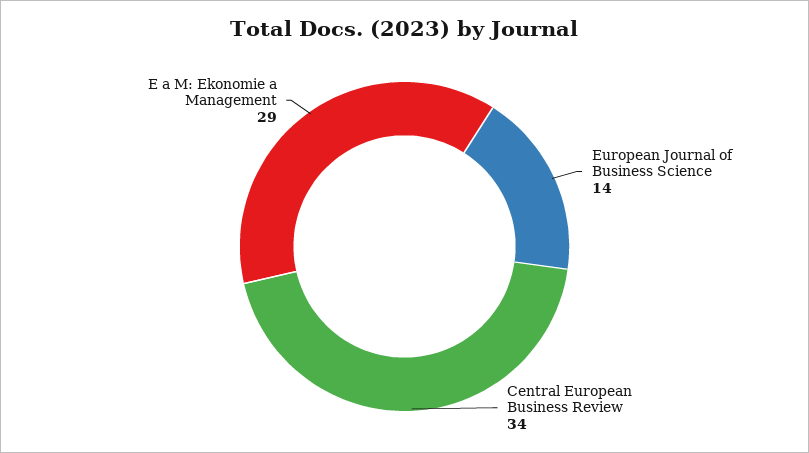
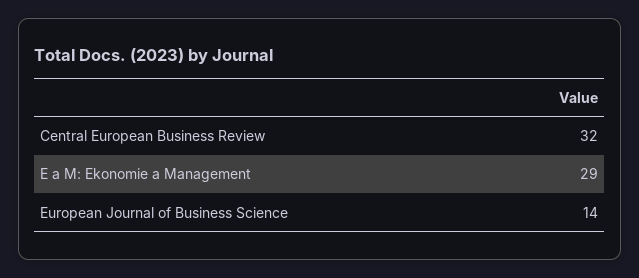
  {
    "European Journal of Business Science": 14,
-   "Central European Business Review": 34,
+   "Central European Business Review": 32,
    "E a M: Ekonomie a Management": 29
  }

